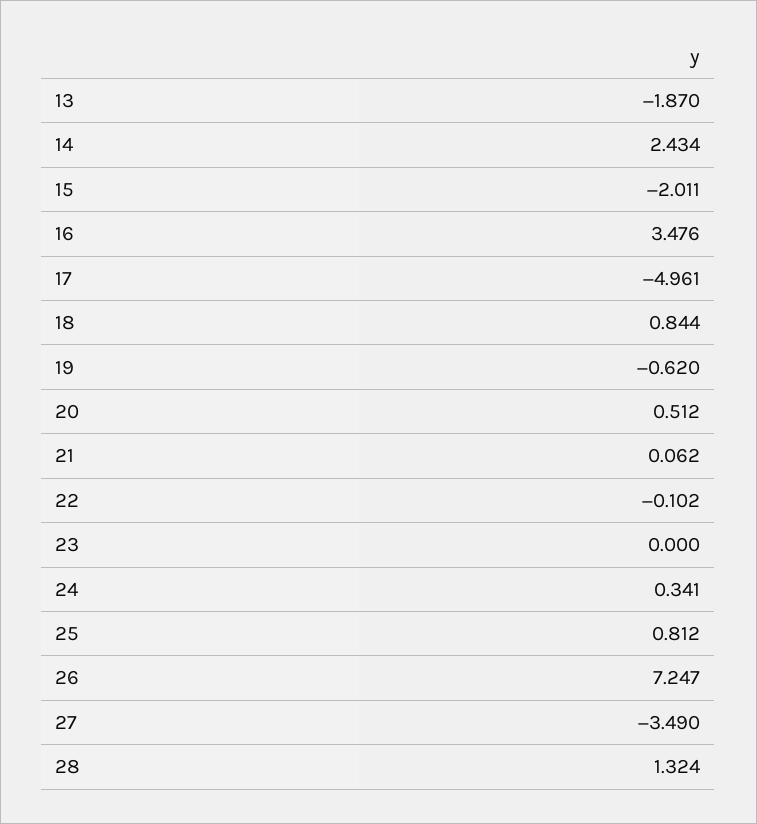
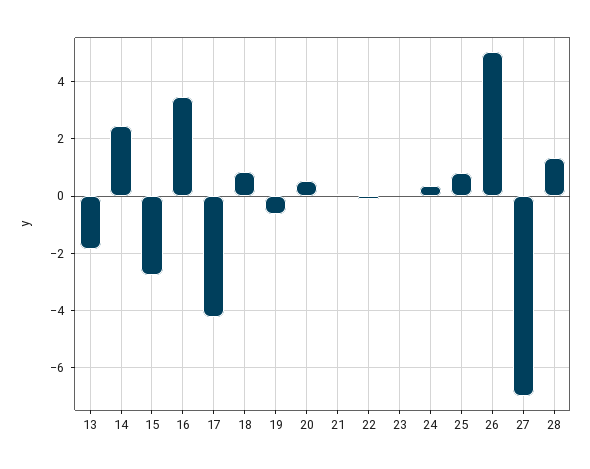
  {
    "13": -1.87,
    "14": 2.434,
-   "15": -2.011,
+   "15": -2.75,
    "16": 3.476,
-   "17": -4.961,
+   "17": -4.25,
    "18": 0.844,
    "19": -0.62,
    "20": 0.512,
    "21": 0.062,
    "22": -0.102,
    "23": 0,
    "24": 0.341,
    "25": 0.812,
-   "26": 7.247,
+   "26": 5,
-   "27": -3.49,
+   "27": -7,
    "28": 1.324
  }

